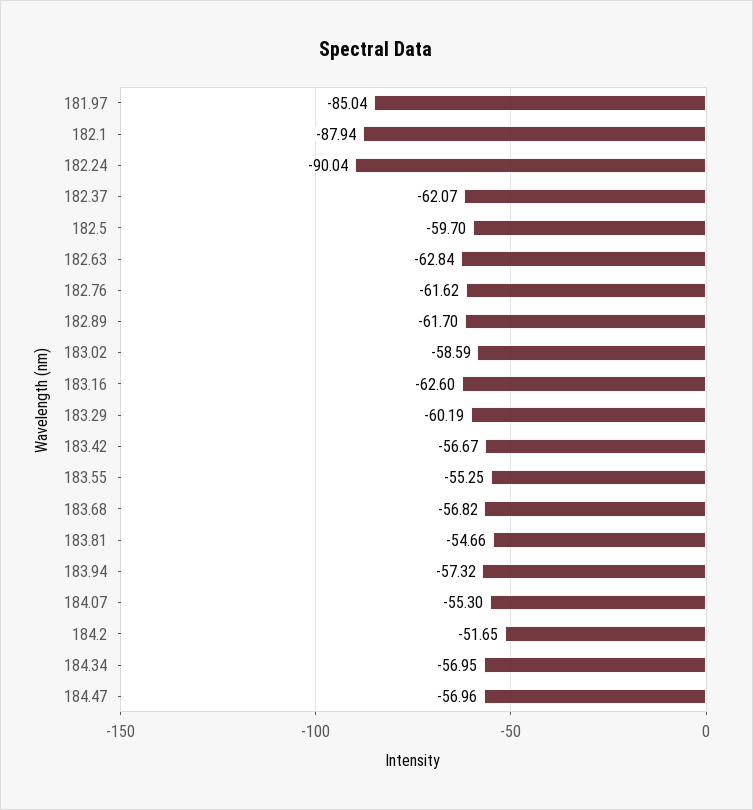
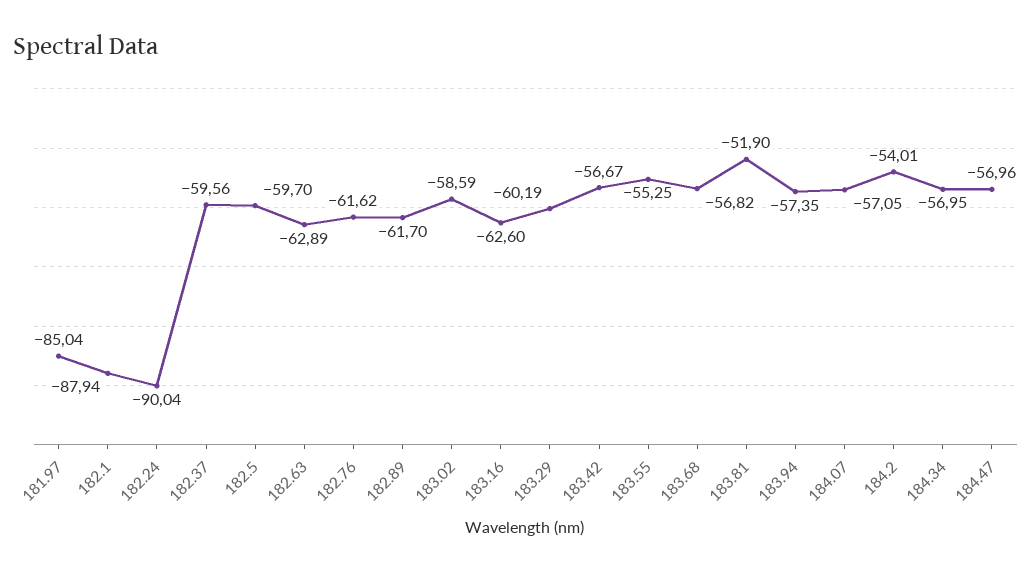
  {
    "181.97": -85.04,
    "182.1": -87.94,
    "182.24": -90.04,
-   "182.37": -62.07,
+   "182.37": -59.56,
    "182.5": -59.7,
-   "182.63": -62.84,
+   "182.63": -62.89,
    "182.76": -61.62,
    "182.89": -61.7,
    "183.02": -58.59,
    "183.16": -62.6,
    "183.29": -60.19,
    "183.42": -56.67,
    "183.55": -55.25,
    "183.68": -56.82,
-   "183.81": -54.66,
+   "183.81": -51.9,
-   "183.94": -57.32,
+   "183.94": -57.35,
-   "184.07": -55.3,
+   "184.07": -57.05,
-   "184.2": -51.65,
+   "184.2": -54.01,
    "184.34": -56.95,
    "184.47": -56.96
  }

